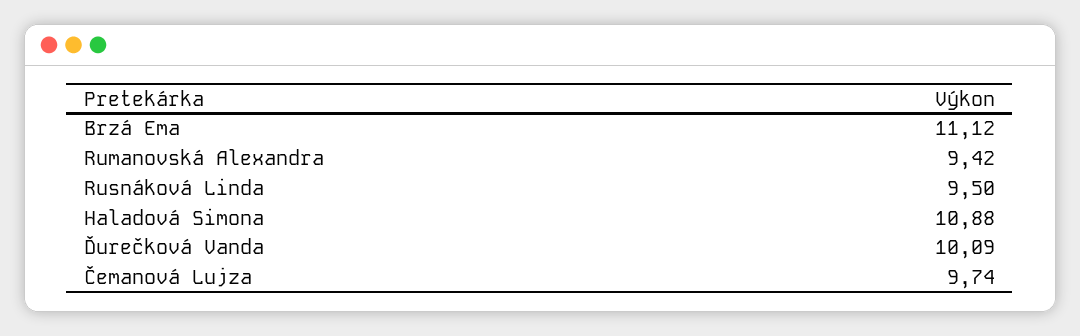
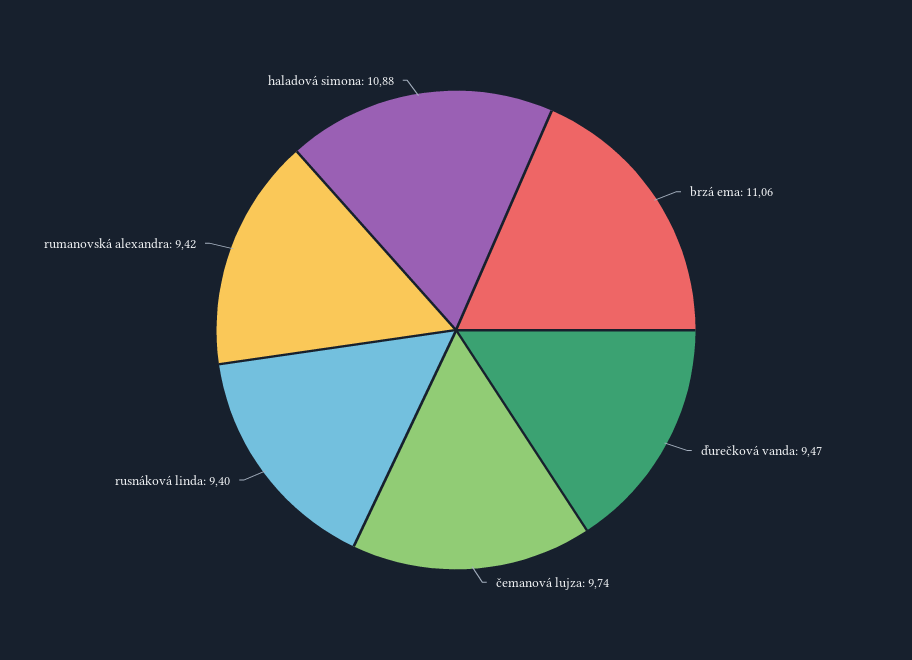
  {
-   "Brzá Ema": 11.12,
+   "Brzá Ema": 11.06,
    "Rumanovská Alexandra": 9.42,
-   "Rusnáková Linda": 9.5,
+   "Rusnáková Linda": 9.4,
    "Haladová Simona": 10.88,
-   "Ďurečková Vanda": 10.09,
+   "Ďurečková Vanda": 9.47,
    "Čemanová Lujza": 9.74
  }

